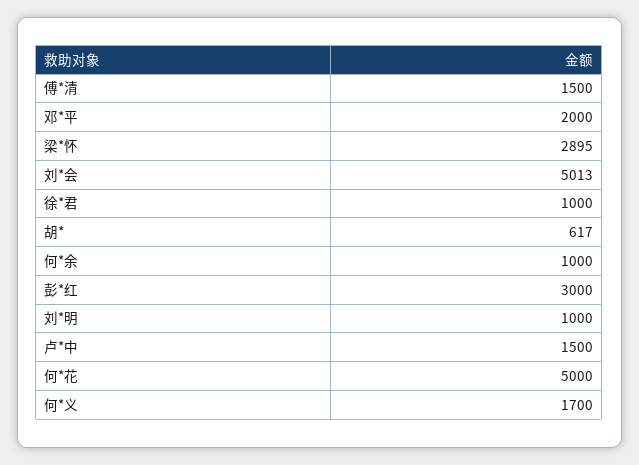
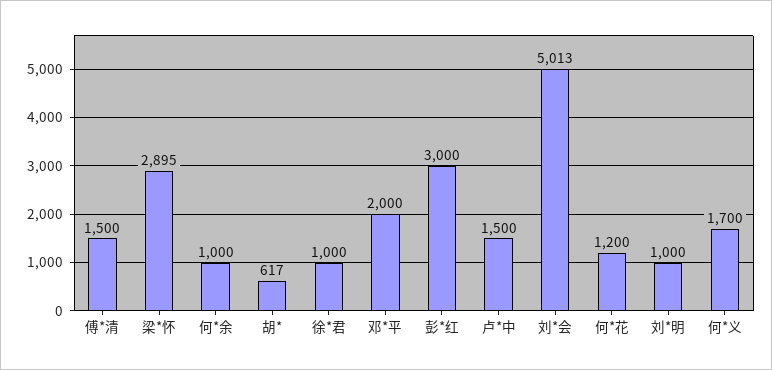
  {
    "傅*清": 1500,
    "邓*平": 2000,
    "梁*怀": 2895,
    "刘*会": 5013,
    "徐*君": 1000,
    "胡*": 617,
    "何*余": 1000,
    "彭*红": 3000,
    "刘*明": 1000,
    "卢*中": 1500,
-   "何*花": 5000,
+   "何*花": 1200,
    "何*义": 1700
  }

